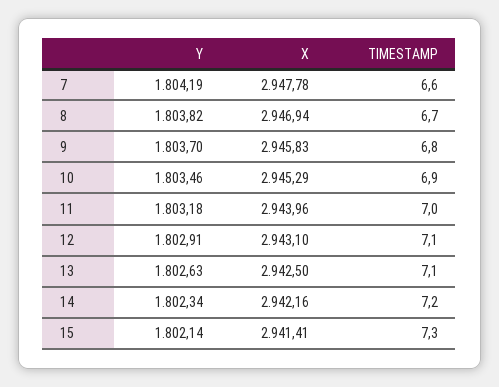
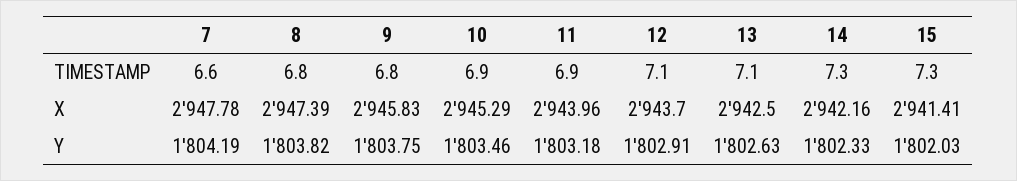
  {
    "Y": {
      "7": 1804.19,
      "8": 1803.82,
-     "9": 1803.7,
+     "9": 1803.75,
      "10": 1803.46,
      "11": 1803.18,
      "12": 1802.91,
      "13": 1802.63,
-     "14": 1802.34,
+     "14": 1802.33,
-     "15": 1802.14
+     "15": 1802.03
    },
    "X": {
      "7": 2947.78,
-     "8": 2946.94,
+     "8": 2947.39,
      "9": 2945.83,
      "10": 2945.29,
      "11": 2943.96,
-     "12": 2943.1,
+     "12": 2943.7,
      "13": 2942.5,
      "14": 2942.16,
      "15": 2941.41
    },
    "TIMESTAMP": {
      "7": 6.6,
-     "8": 6.7,
+     "8": 6.8,
      "9": 6.8,
      "10": 6.9,
-     "11": 7,
+     "11": 6.9,
      "12": 7.1,
      "13": 7.1,
-     "14": 7.2,
+     "14": 7.3,
      "15": 7.3
    }
  }

